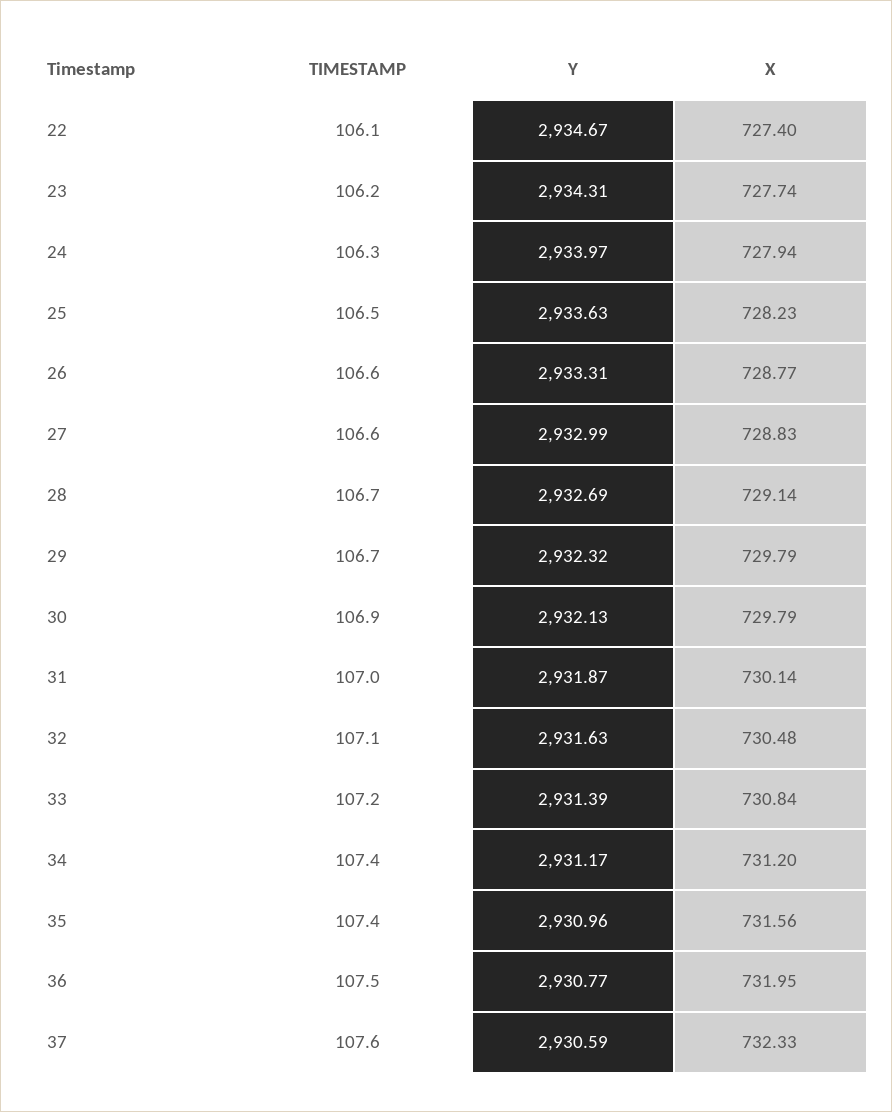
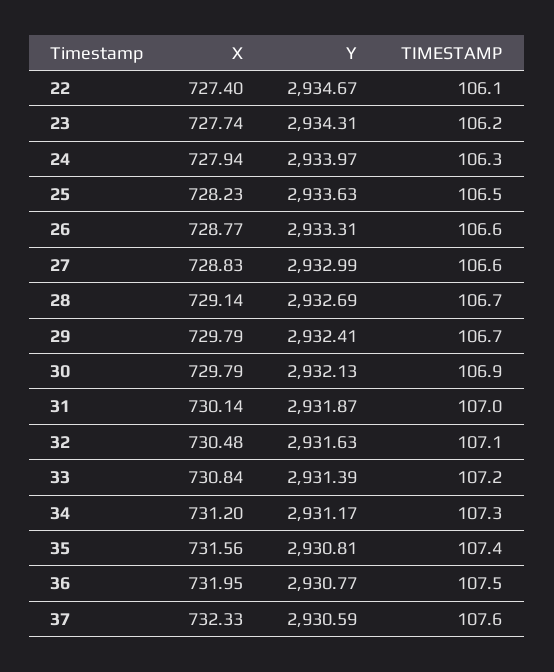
  {
    "TIMESTAMP": {
      "22": 106.1,
      "23": 106.2,
      "24": 106.3,
      "25": 106.5,
      "26": 106.6,
      "27": 106.6,
      "28": 106.7,
      "29": 106.7,
      "30": 106.9,
      "31": 107,
      "32": 107.1,
      "33": 107.2,
-     "34": 107.4,
+     "34": 107.3,
      "35": 107.4,
      "36": 107.5,
      "37": 107.6
    },
    "Y": {
      "22": 2934.67,
      "23": 2934.31,
      "24": 2933.97,
      "25": 2933.63,
      "26": 2933.31,
      "27": 2932.99,
      "28": 2932.69,
-     "29": 2932.32,
+     "29": 2932.41,
      "30": 2932.13,
      "31": 2931.87,
      "32": 2931.63,
      "33": 2931.39,
      "34": 2931.17,
-     "35": 2930.96,
+     "35": 2930.81,
      "36": 2930.77,
      "37": 2930.59
    },
    "X": {
      "22": 727.4,
      "23": 727.74,
      "24": 727.94,
      "25": 728.23,
      "26": 728.77,
      "27": 728.83,
      "28": 729.14,
      "29": 729.79,
      "30": 729.79,
      "31": 730.14,
      "32": 730.48,
      "33": 730.84,
      "34": 731.2,
      "35": 731.56,
      "36": 731.95,
      "37": 732.33
    }
  }

